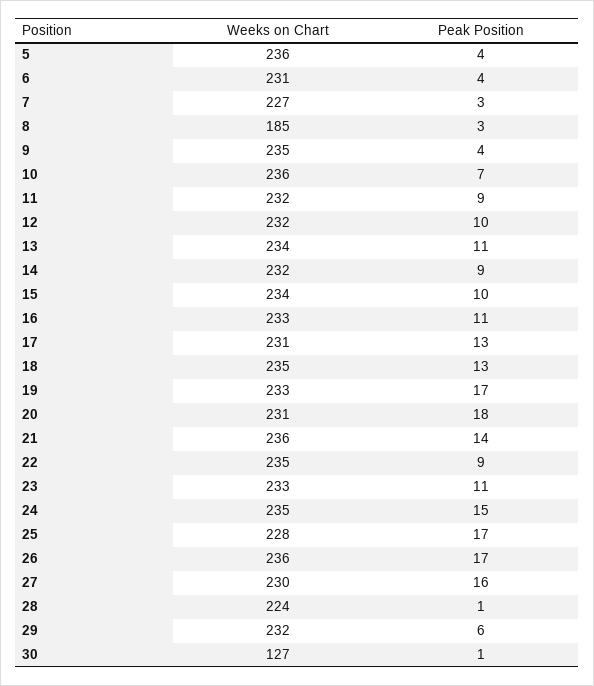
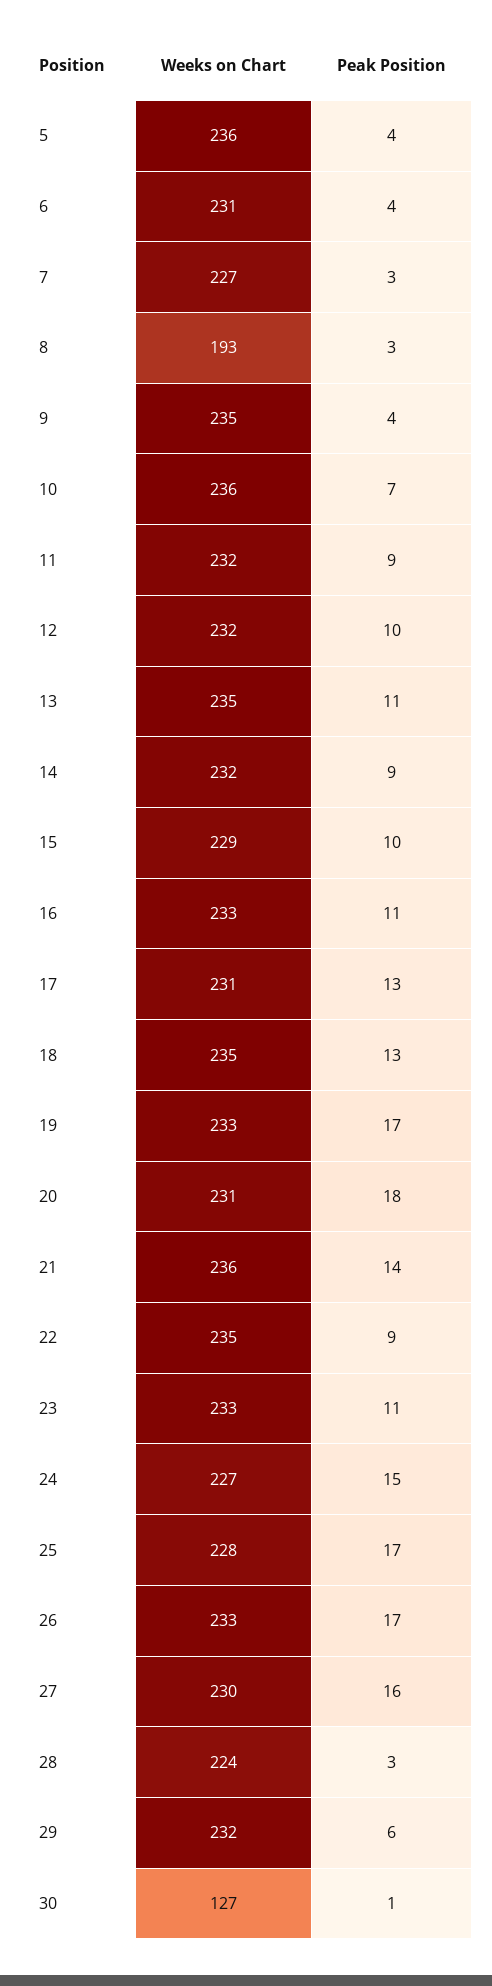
  {
    "Weeks on Chart": {
      "5": 236,
      "6": 231,
      "7": 227,
-     "8": 185,
+     "8": 193,
      "9": 235,
      "10": 236,
      "11": 232,
      "12": 232,
-     "13": 234,
+     "13": 235,
      "14": 232,
-     "15": 234,
+     "15": 229,
      "16": 233,
      "17": 231,
      "18": 235,
      "19": 233,
      "20": 231,
      "21": 236,
      "22": 235,
      "23": 233,
-     "24": 235,
+     "24": 227,
      "25": 228,
-     "26": 236,
+     "26": 233,
      "27": 230,
      "28": 224,
      "29": 232,
      "30": 127
    },
    "Peak Position": {
      "5": 4,
      "6": 4,
      "7": 3,
      "8": 3,
      "9": 4,
      "10": 7,
      "11": 9,
      "12": 10,
      "13": 11,
      "14": 9,
      "15": 10,
      "16": 11,
      "17": 13,
      "18": 13,
      "19": 17,
      "20": 18,
      "21": 14,
      "22": 9,
      "23": 11,
      "24": 15,
      "25": 17,
      "26": 17,
      "27": 16,
-     "28": 1,
+     "28": 3,
      "29": 6,
      "30": 1
    }
  }

